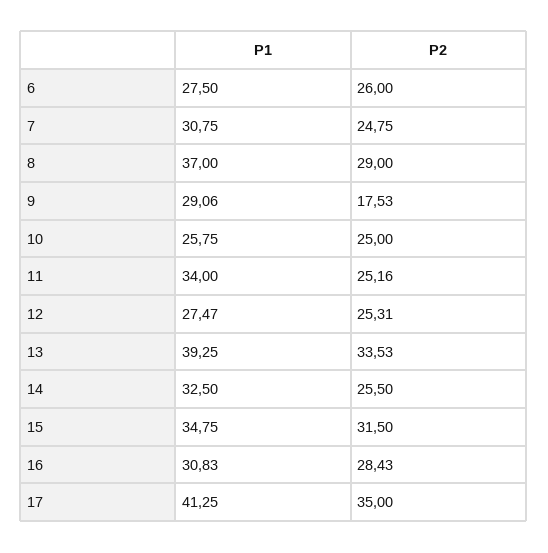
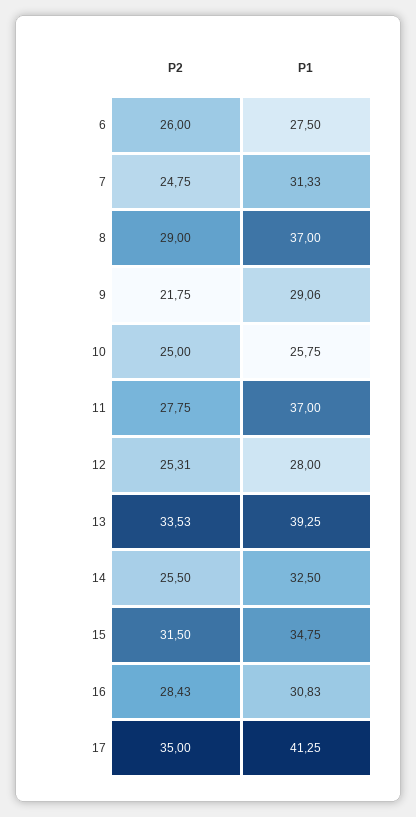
  {
    "P1": {
      "6": 27.5,
-     "7": 30.75,
+     "7": 31.33,
      "8": 37,
      "9": 29.06,
      "10": 25.75,
-     "11": 34,
+     "11": 37,
-     "12": 27.47,
+     "12": 28,
      "13": 39.25,
      "14": 32.5,
      "15": 34.75,
      "16": 30.83,
      "17": 41.25
    },
    "P2": {
      "6": 26,
      "7": 24.75,
      "8": 29,
-     "9": 17.53,
+     "9": 21.75,
      "10": 25,
-     "11": 25.16,
+     "11": 27.75,
      "12": 25.31,
      "13": 33.53,
      "14": 25.5,
      "15": 31.5,
      "16": 28.43,
      "17": 35
    }
  }

